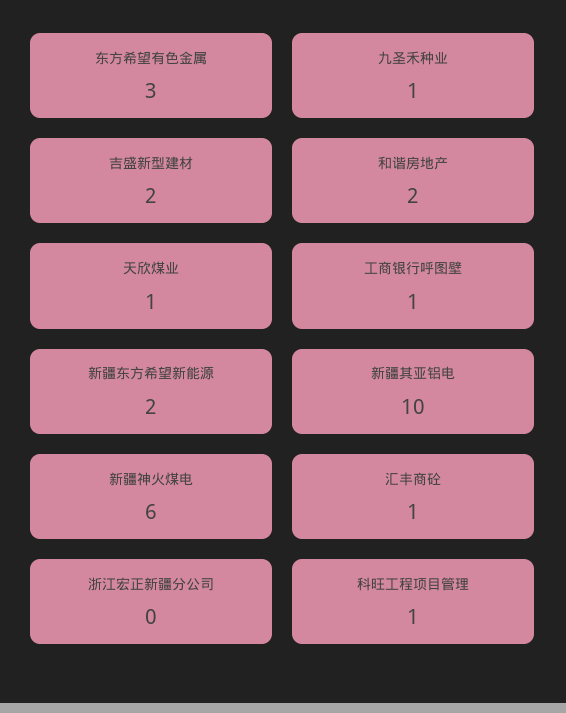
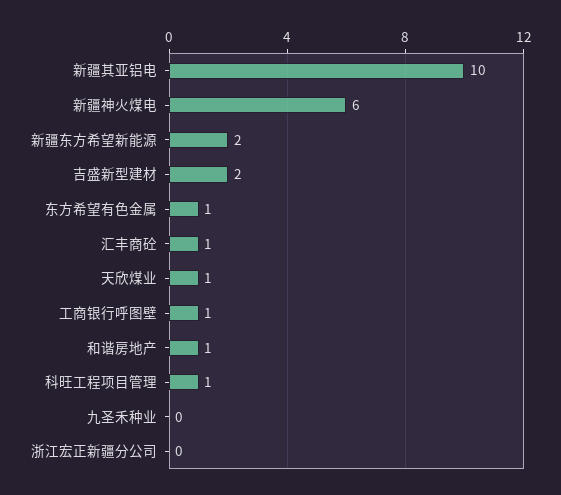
  {
-   "东方希望有色金属": 3,
+   "东方希望有色金属": 1,
-   "九圣禾种业": 1,
+   "九圣禾种业": 0,
    "吉盛新型建材": 2,
-   "和谐房地产": 2,
+   "和谐房地产": 1,
    "天欣煤业": 1,
    "工商银行呼图壁": 1,
    "新疆东方希望新能源": 2,
    "新疆其亚铝电": 10,
    "新疆神火煤电": 6,
    "汇丰商砼": 1,
    "浙江宏正新疆分公司": 0,
    "科旺工程项目管理": 1
  }

